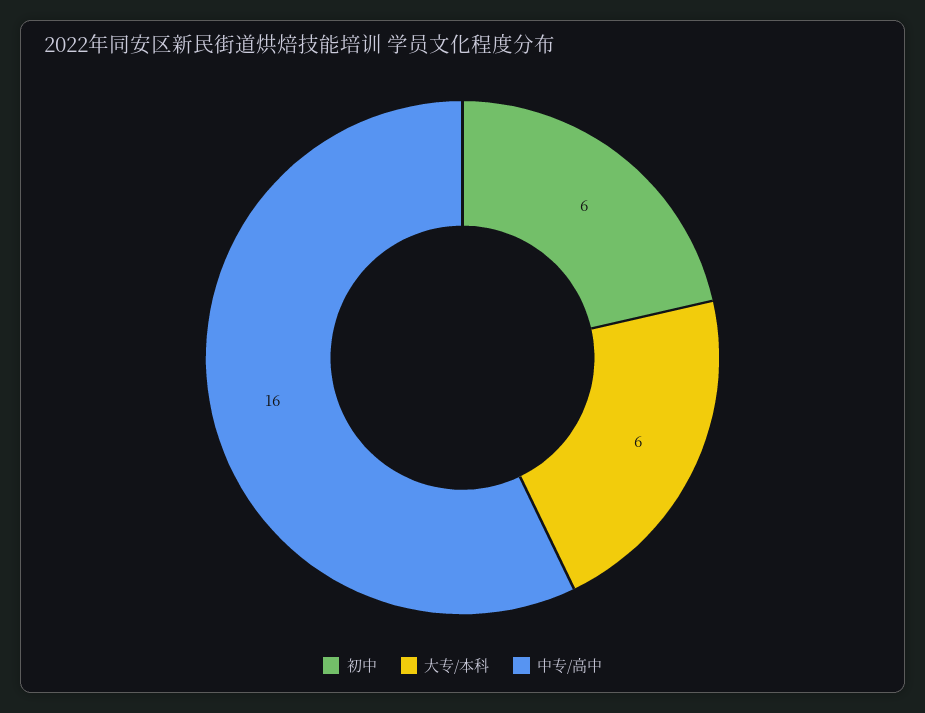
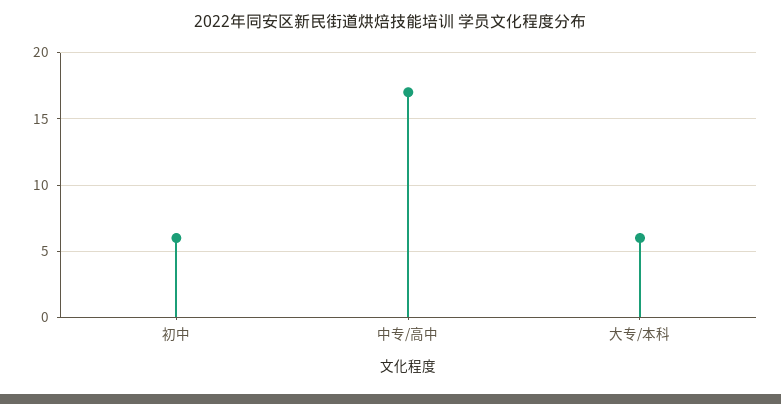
  {
    "初中": 6,
    "大专/本科": 6,
-   "中专/高中": 16
+   "中专/高中": 17
  }

